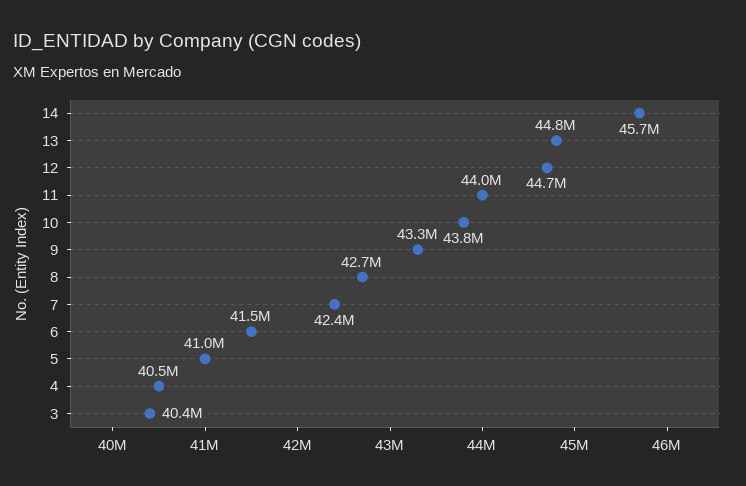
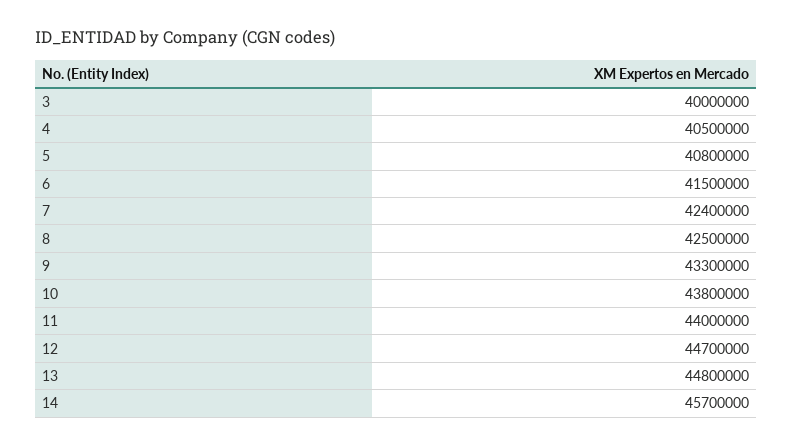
  {
    "14": 45700000,
    "13": 44800000,
    "12": 44700000,
    "11": 44000000,
    "10": 43800000,
    "9": 43300000,
-   "8": 42700000,
+   "8": 42500000,
    "7": 42400000,
    "6": 41500000,
-   "5": 41000000,
+   "5": 40800000,
    "4": 40500000,
-   "3": 40400000
+   "3": 40000000
  }

